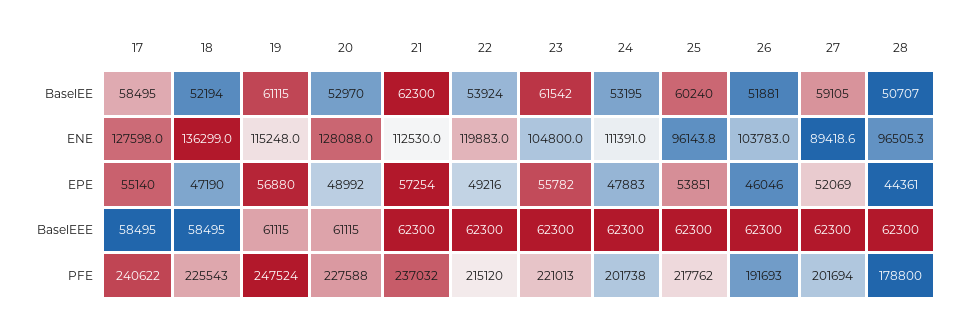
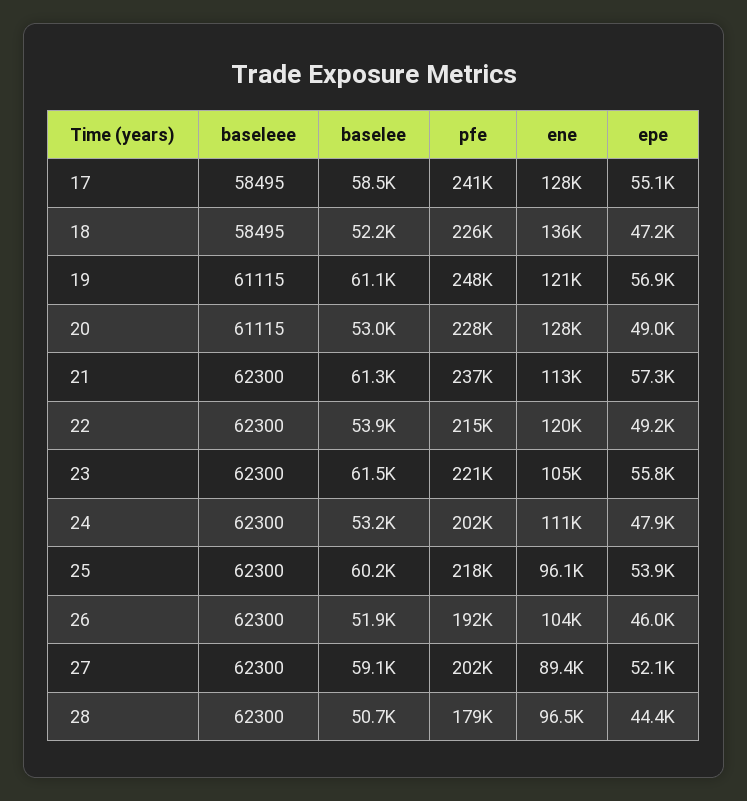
  {
    "17": {
      "BaselEE": 58495,
      "ENE": 127598,
      "EPE": 55140,
      "BaselEEE": 58495,
      "PFE": 240622
    },
    "18": {
      "BaselEE": 52194,
      "ENE": 136299,
      "EPE": 47190,
      "BaselEEE": 58495,
      "PFE": 225543
    },
    "19": {
      "BaselEE": 61115,
-     "ENE": 115248,
+     "ENE": 121000,
      "EPE": 56880,
      "BaselEEE": 61115,
      "PFE": 247524
    },
    "20": {
      "BaselEE": 52970,
      "ENE": 128088,
      "EPE": 48992,
      "BaselEEE": 61115,
      "PFE": 227588
    },
    "21": {
-     "BaselEE": 62300,
+     "BaselEE": 61300,
      "ENE": 112530,
      "EPE": 57254,
      "BaselEEE": 62300,
      "PFE": 237032
    },
    "22": {
      "BaselEE": 53924,
      "ENE": 119883,
      "EPE": 49216,
      "BaselEEE": 62300,
      "PFE": 215120
    },
    "23": {
      "BaselEE": 61542,
      "ENE": 104800,
      "EPE": 55782,
      "BaselEEE": 62300,
      "PFE": 221013
    },
    "24": {
      "BaselEE": 53195,
      "ENE": 111391,
      "EPE": 47883,
      "BaselEEE": 62300,
      "PFE": 201738
    },
    "25": {
      "BaselEE": 60240,
      "ENE": 96143.8,
      "EPE": 53851,
      "BaselEEE": 62300,
      "PFE": 217762
    },
    "26": {
      "BaselEE": 51881,
      "ENE": 103783,
      "EPE": 46046,
      "BaselEEE": 62300,
      "PFE": 191693
    },
    "27": {
      "BaselEE": 59105,
      "ENE": 89418.6,
      "EPE": 52069,
      "BaselEEE": 62300,
      "PFE": 201694
    },
    "28": {
      "BaselEE": 50707,
      "ENE": 96505.3,
      "EPE": 44361,
      "BaselEEE": 62300,
      "PFE": 178800
    }
  }

